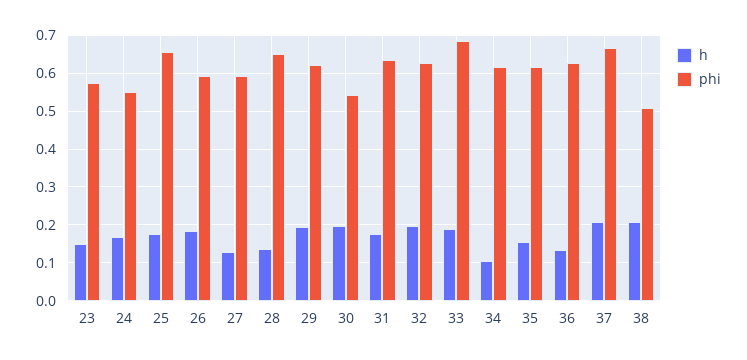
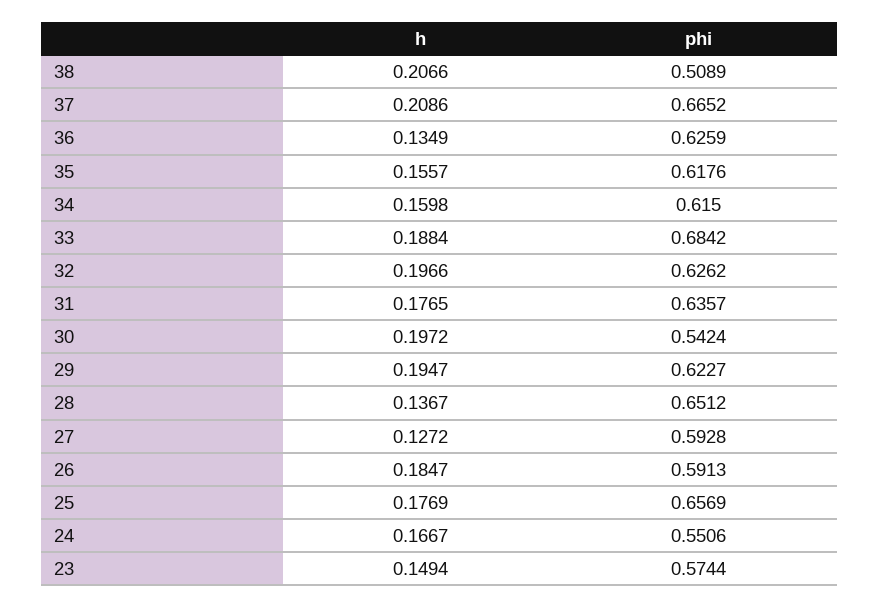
  {
    "h": {
      "23": 0.1494,
      "24": 0.1667,
      "25": 0.1769,
      "26": 0.1847,
      "27": 0.1272,
      "28": 0.1367,
      "29": 0.1947,
      "30": 0.1972,
      "31": 0.1765,
      "32": 0.1966,
      "33": 0.1884,
-     "34": 0.1,
+     "34": 0.1598,
      "35": 0.1557,
      "36": 0.1349,
      "37": 0.2086,
      "38": 0.2066
    },
    "phi": {
      "23": 0.5744,
      "24": 0.5506,
      "25": 0.6569,
      "26": 0.5913,
      "27": 0.5928,
      "28": 0.6512,
      "29": 0.6227,
      "30": 0.5424,
      "31": 0.6357,
      "32": 0.6262,
      "33": 0.6842,
      "34": 0.615,
      "35": 0.6176,
      "36": 0.6259,
      "37": 0.6652,
      "38": 0.5089
    }
  }

